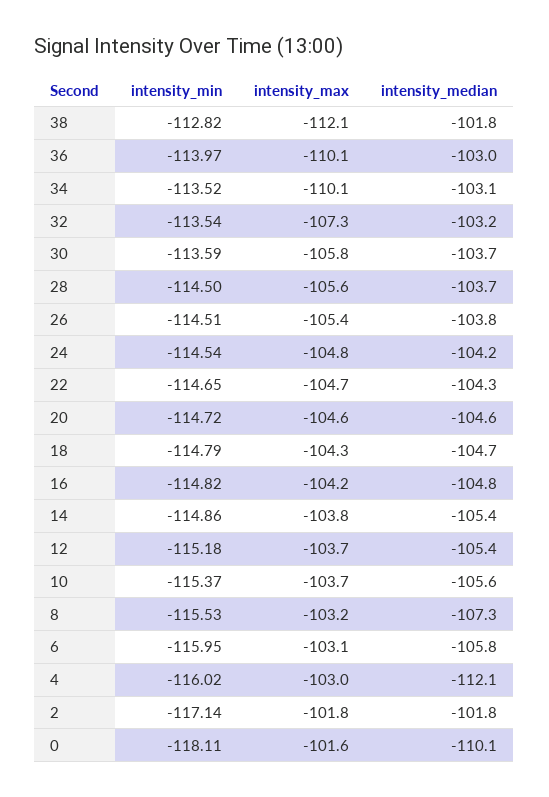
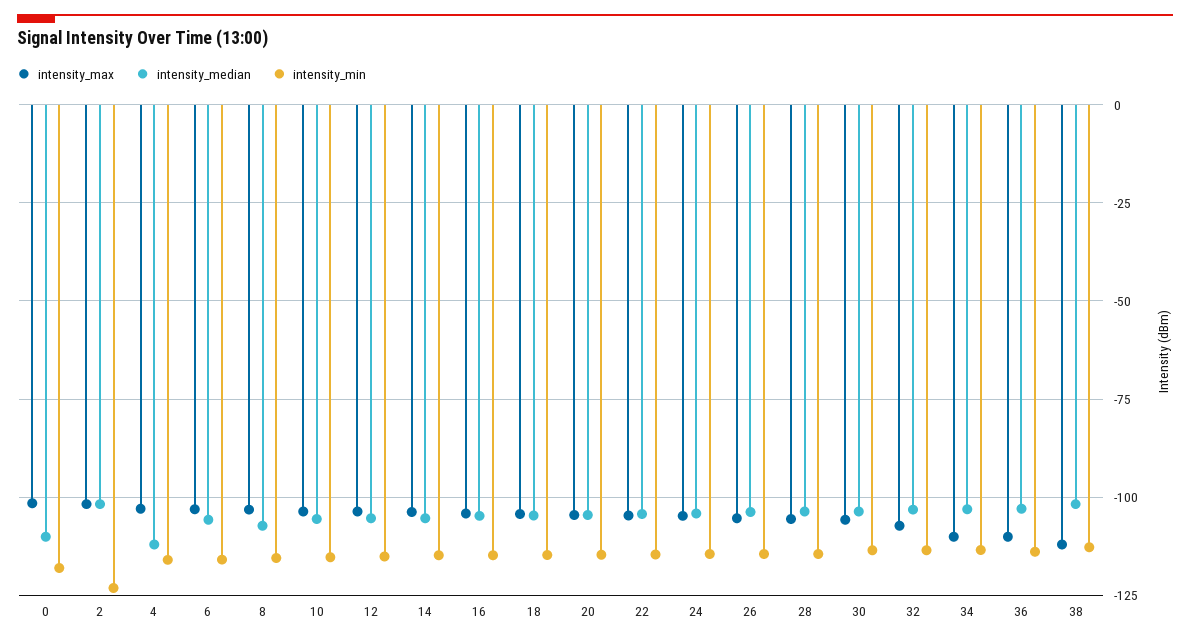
  {
    "intensity_min": {
      "38": -112.82,
      "36": -113.97,
      "34": -113.52,
      "32": -113.54,
      "30": -113.59,
      "28": -114.5,
      "26": -114.51,
      "24": -114.54,
      "22": -114.65,
      "20": -114.72,
      "18": -114.79,
      "16": -114.82,
      "14": -114.86,
      "12": -115.18,
      "10": -115.37,
      "8": -115.53,
      "6": -115.95,
      "4": -116.02,
-     "2": -117.14,
+     "2": -122.5,
      "0": -118.11
    },
    "intensity_max": {
      "38": -112.1,
      "36": -110.1,
      "34": -110.1,
      "32": -107.3,
      "30": -105.8,
      "28": -105.6,
      "26": -105.4,
      "24": -104.8,
      "22": -104.7,
      "20": -104.6,
      "18": -104.3,
      "16": -104.2,
      "14": -103.8,
      "12": -103.7,
      "10": -103.7,
      "8": -103.2,
      "6": -103.1,
      "4": -103,
      "2": -101.8,
      "0": -101.6
    },
    "intensity_median": {
      "38": -101.8,
      "36": -103,
      "34": -103.1,
      "32": -103.2,
      "30": -103.7,
      "28": -103.7,
      "26": -103.8,
      "24": -104.2,
      "22": -104.3,
      "20": -104.6,
      "18": -104.7,
      "16": -104.8,
      "14": -105.4,
      "12": -105.4,
      "10": -105.6,
      "8": -107.3,
      "6": -105.8,
      "4": -112.1,
      "2": -101.8,
      "0": -110.1
    }
  }

